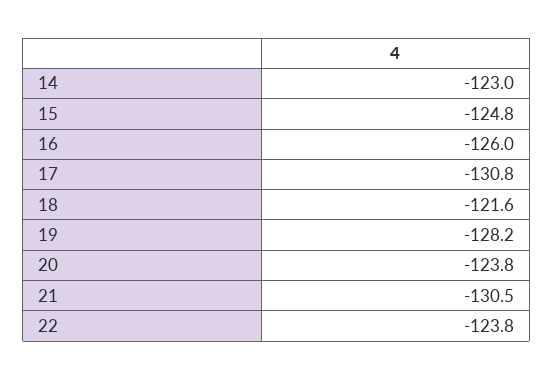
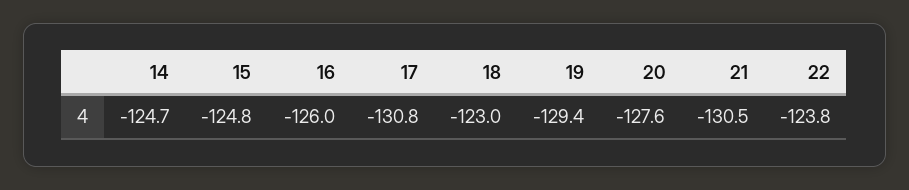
  {
-   "14": -123,
+   "14": -124.7,
    "15": -124.8,
    "16": -126,
    "17": -130.8,
-   "18": -121.6,
+   "18": -123,
-   "19": -128.2,
+   "19": -129.4,
-   "20": -123.8,
+   "20": -127.6,
    "21": -130.5,
    "22": -123.8
  }

